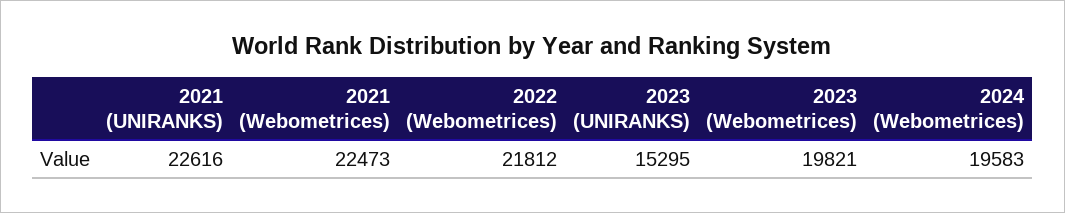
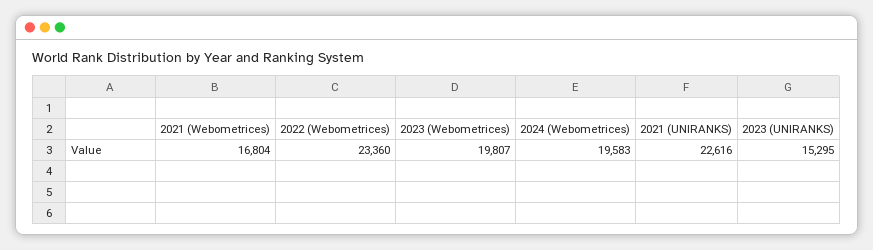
  {
    "2021 (UNIRANKS)": 22616,
-   "2021 (Webometrices)": 22473,
+   "2021 (Webometrices)": 16804,
-   "2022 (Webometrices)": 21812,
+   "2022 (Webometrices)": 23360,
    "2023 (UNIRANKS)": 15295,
-   "2023 (Webometrices)": 19821,
+   "2023 (Webometrices)": 19807,
    "2024 (Webometrices)": 19583
  }

